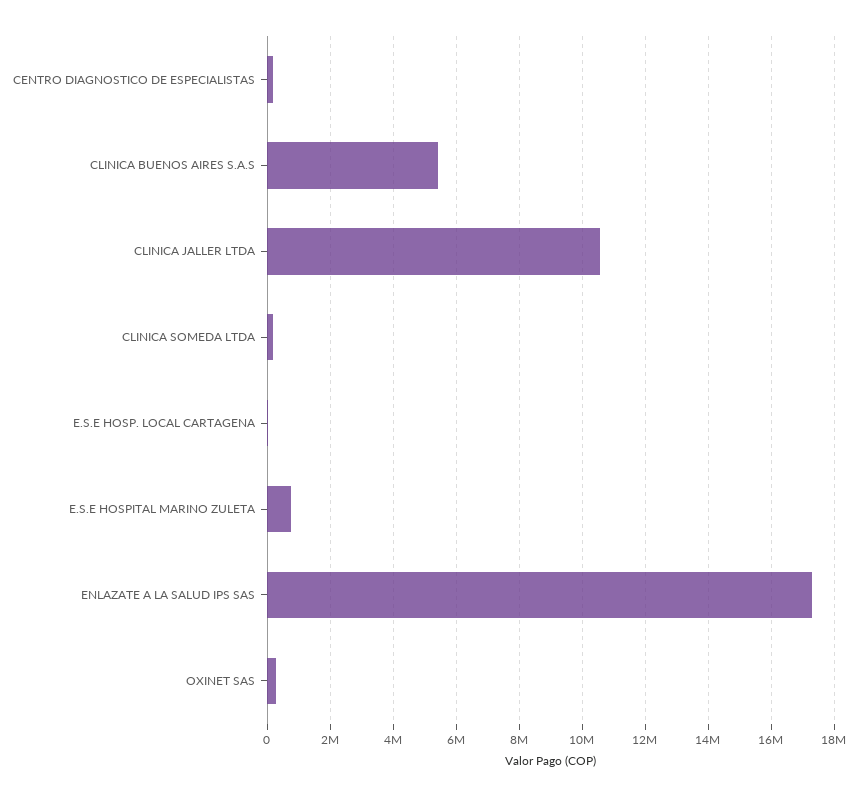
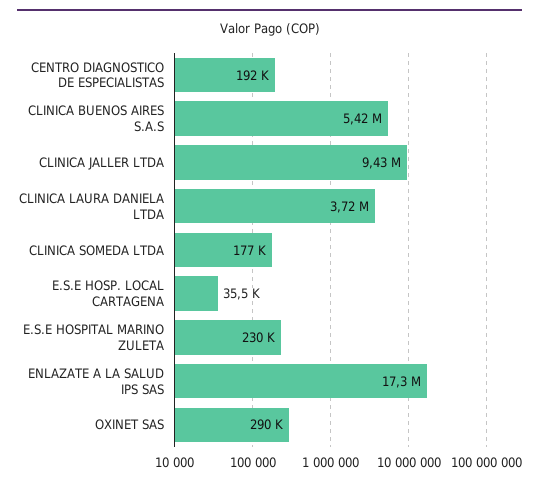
  {
    "CENTRO DIAGNOSTICO DE ESPECIALISTAS": 192000,
    "CLINICA BUENOS AIRES S.A.S": 5420000,
-   "CLINICA JALLER LTDA": 10600000,
+   "CLINICA JALLER LTDA": 9430000,
    "CLINICA SOMEDA LTDA": 177000,
    "E.S.E HOSP. LOCAL CARTAGENA": 35500,
-   "E.S.E HOSPITAL MARINO ZULETA": 800000,
+   "E.S.E HOSPITAL MARINO ZULETA": 230000,
    "ENLAZATE A LA SALUD IPS SAS": 17300000,
-   "OXINET SAS": 290000
+   "OXINET SAS": 290000,
+   "CLINICA LAURA DANIELA LTDA": 3720000
  }

